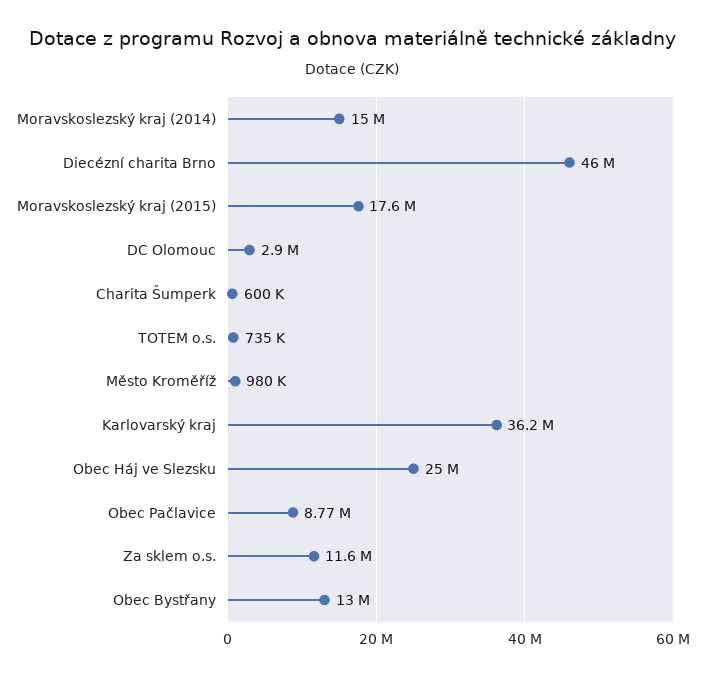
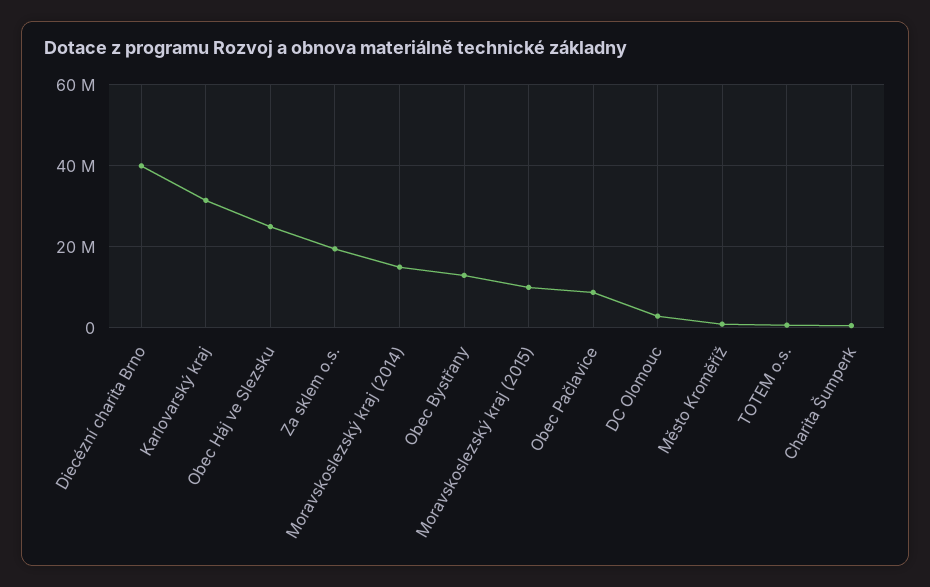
  {
    "Moravskoslezský kraj (2014)": 15000000,
-   "Diecézní charita Brno": 46000000,
+   "Diecézní charita Brno": 40000000,
-   "Moravskoslezský kraj (2015)": 17600000,
+   "Moravskoslezský kraj (2015)": 10000000,
    "DC Olomouc": 2900000,
    "Charita Šumperk": 600000,
    "TOTEM o.s.": 735000,
    "Město Kroměříž": 980000,
-   "Karlovarský kraj": 36200000,
+   "Karlovarský kraj": 32000000,
    "Obec Háj ve Slezsku": 25000000,
    "Obec Pačlavice": 8770000,
-   "Za sklem o.s.": 11600000,
+   "Za sklem o.s.": 20000000,
    "Obec Bystřany": 13000000
  }

